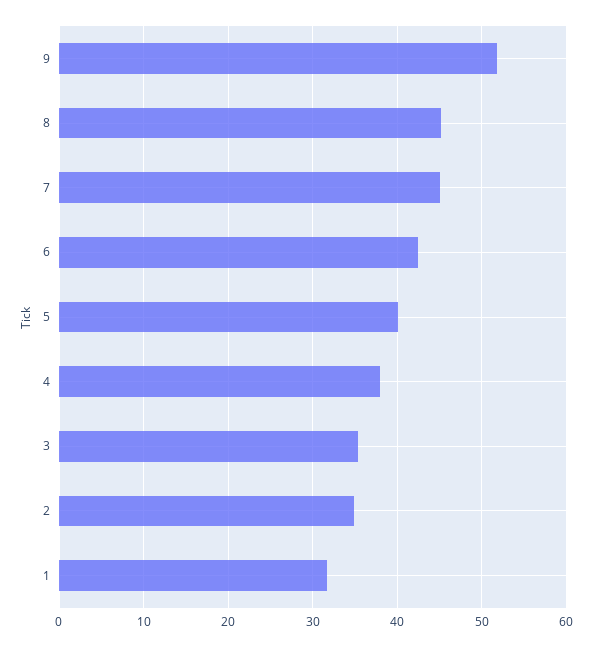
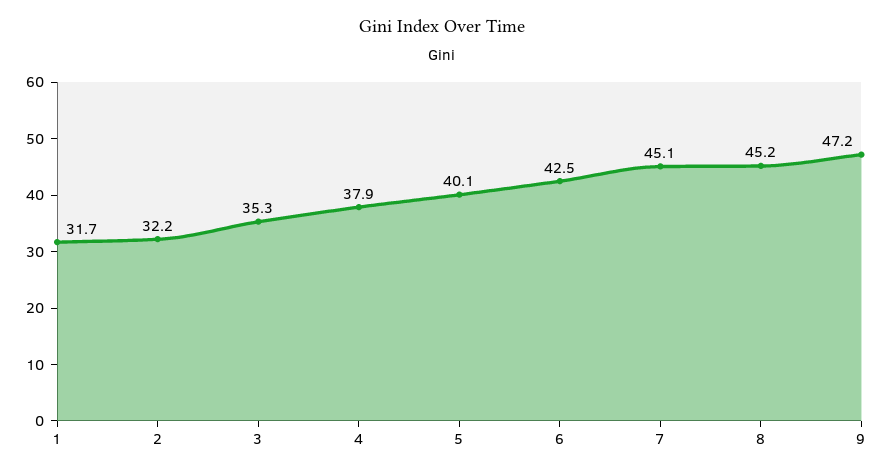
  {
-   "9": 52,
+   "9": 47.2,
    "8": 45.2,
    "7": 45.1,
    "6": 42.5,
    "5": 40.1,
    "4": 37.9,
    "3": 35.3,
-   "2": 35,
+   "2": 32.2,
    "1": 31.7
  }

